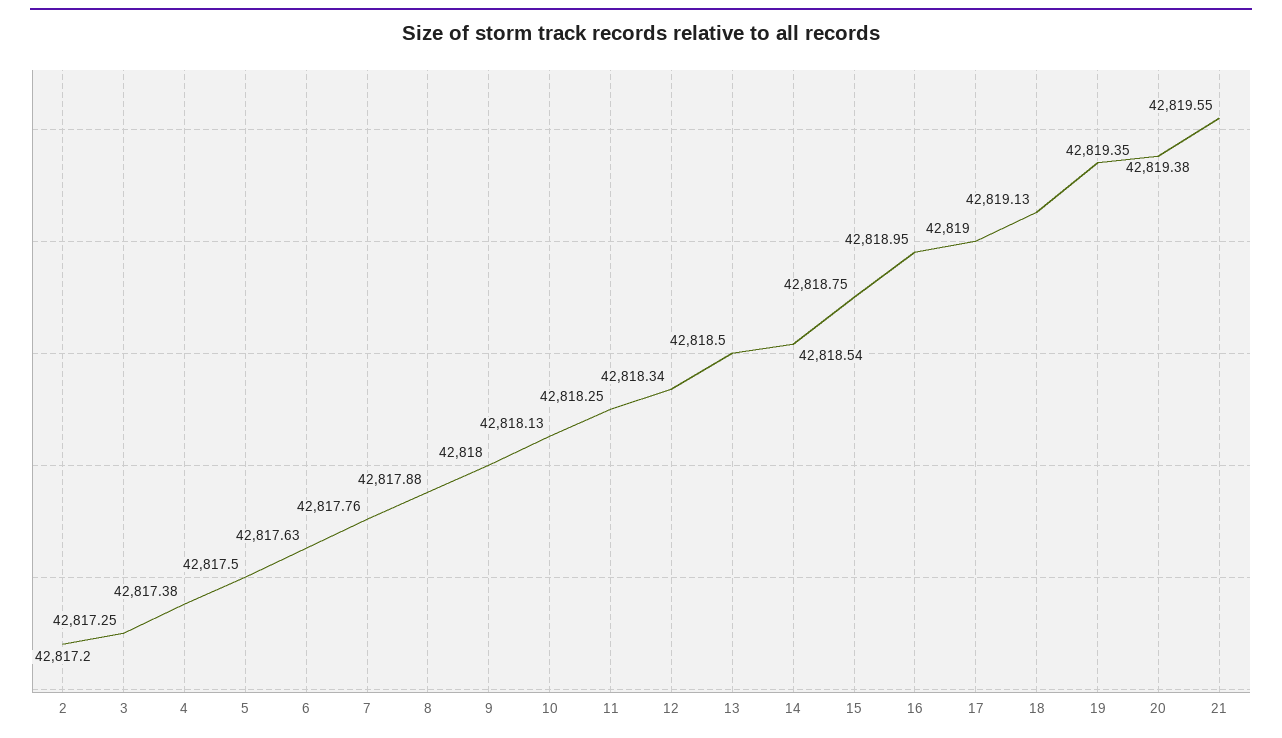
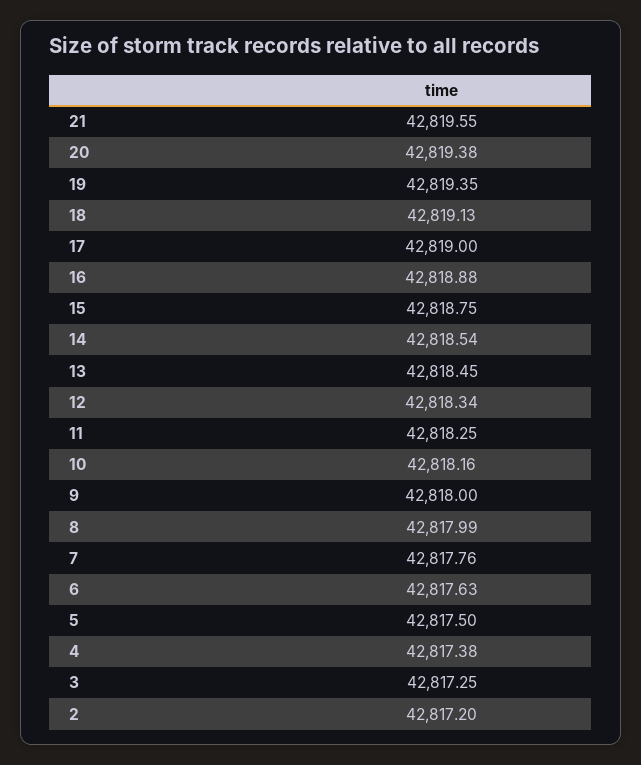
  {
    "2": 42817.2,
    "3": 42817.25,
    "4": 42817.38,
    "5": 42817.5,
    "6": 42817.63,
    "7": 42817.76,
-   "8": 42817.88,
+   "8": 42817.99,
    "9": 42818,
-   "10": 42818.13,
+   "10": 42818.16,
    "11": 42818.25,
    "12": 42818.34,
-   "13": 42818.5,
+   "13": 42818.45,
    "14": 42818.54,
    "15": 42818.75,
-   "16": 42818.95,
+   "16": 42818.88,
    "17": 42819,
    "18": 42819.13,
    "19": 42819.35,
    "20": 42819.38,
    "21": 42819.55
  }

